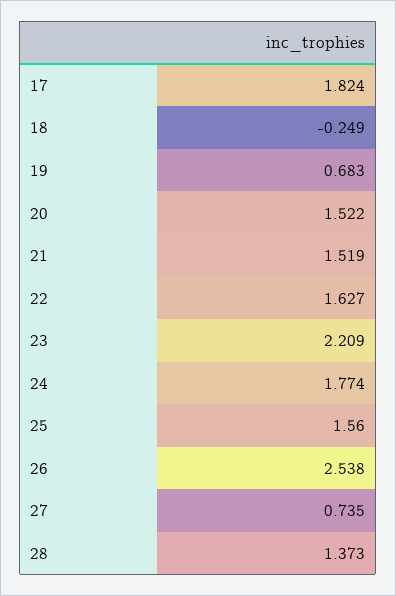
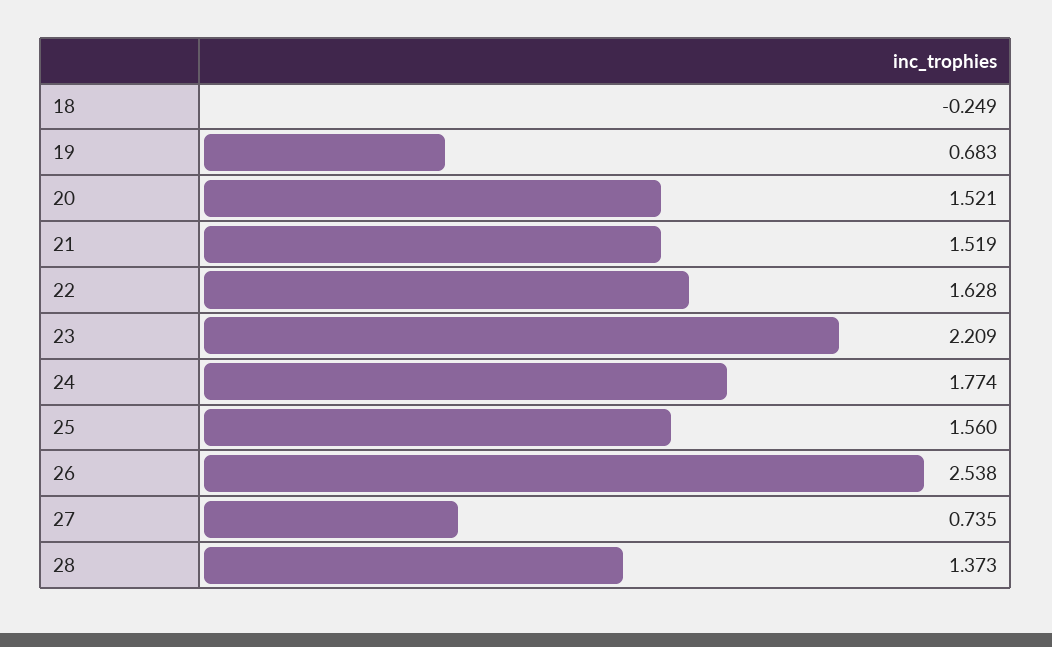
  {
-   "17": 1.824,
    "18": -0.249,
    "19": 0.683,
-   "20": 1.522,
+   "20": 1.521,
    "21": 1.519,
-   "22": 1.627,
+   "22": 1.628,
    "23": 2.209,
    "24": 1.774,
    "25": 1.56,
    "26": 2.538,
    "27": 0.735,
    "28": 1.373
  }

